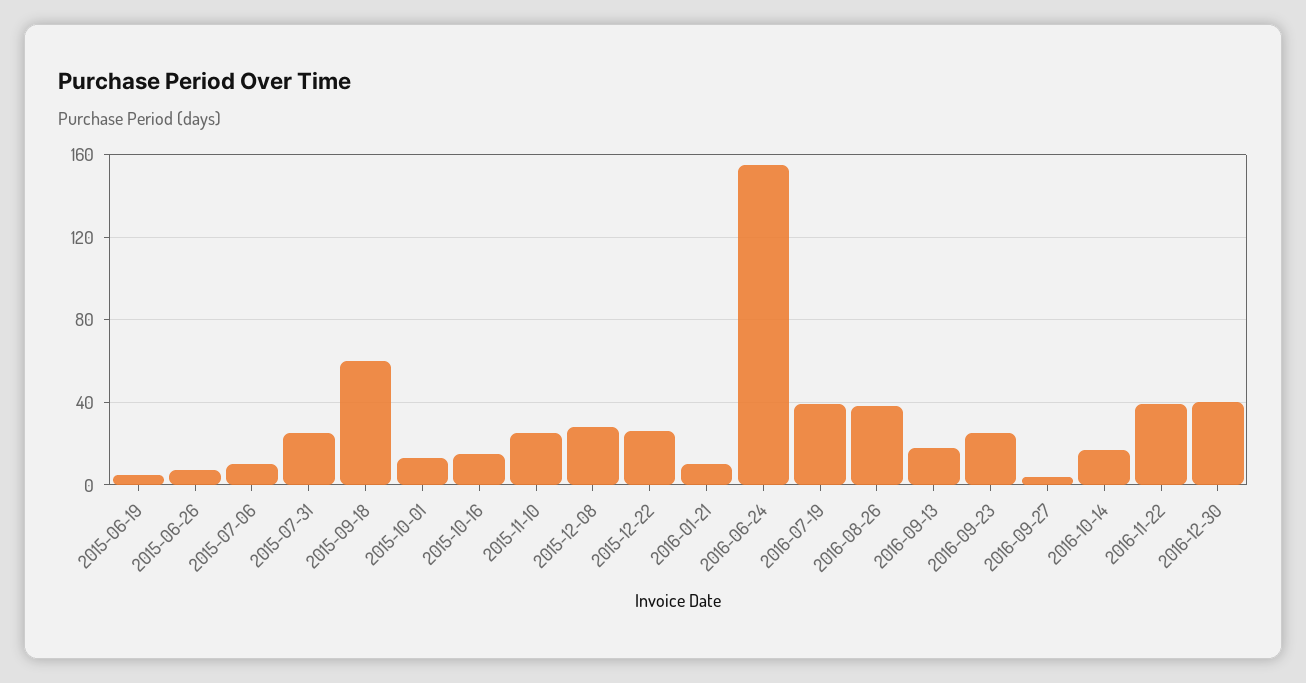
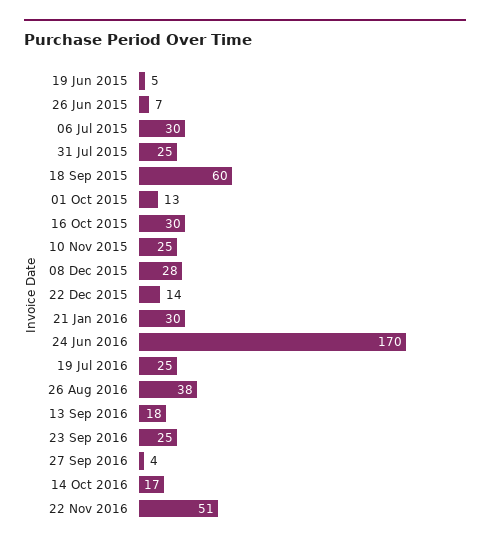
  {
    "2015-06-19": 5,
    "2015-06-26": 7,
-   "2015-07-06": 10,
+   "2015-07-06": 30,
    "2015-07-31": 25,
    "2015-09-18": 60,
    "2015-10-01": 13,
-   "2015-10-16": 15,
+   "2015-10-16": 30,
    "2015-11-10": 25,
    "2015-12-08": 28,
-   "2015-12-22": 25,
+   "2015-12-22": 14,
-   "2016-01-21": 10,
+   "2016-01-21": 30,
-   "2016-06-24": 155,
+   "2016-06-24": 170,
-   "2016-07-19": 40,
+   "2016-07-19": 25,
    "2016-08-26": 38,
    "2016-09-13": 18,
    "2016-09-23": 25,
    "2016-09-27": 4,
    "2016-10-14": 17,
-   "2016-11-22": 40,
+   "2016-11-22": 51
-   "2016-12-30": 40
  }

